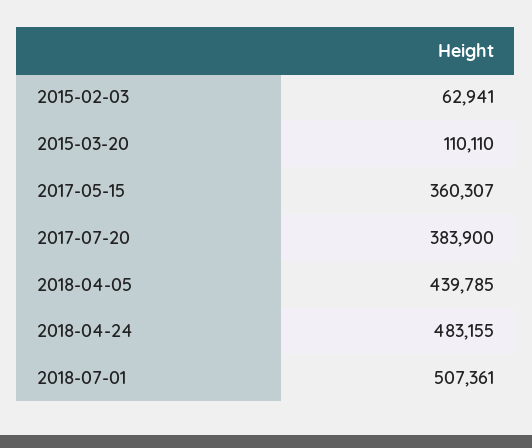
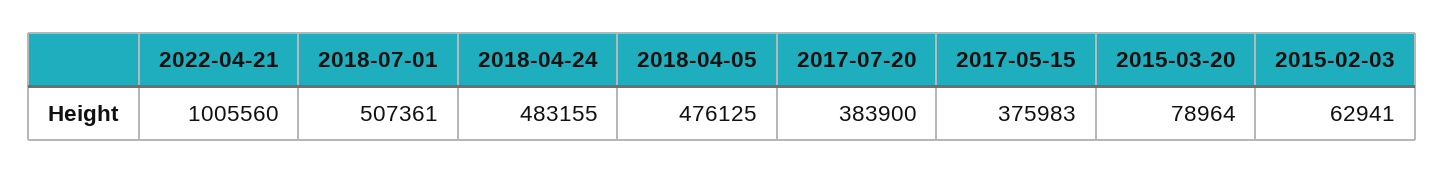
  {
    "2015-02-03": 62941,
-   "2015-03-20": 110110,
+   "2015-03-20": 78964,
-   "2017-05-15": 360307,
+   "2017-05-15": 375983,
    "2017-07-20": 383900,
-   "2018-04-05": 439785,
+   "2018-04-05": 476125,
    "2018-04-24": 483155,
-   "2018-07-01": 507361
+   "2018-07-01": 507361,
+   "2022-04-21": 1005560
  }

